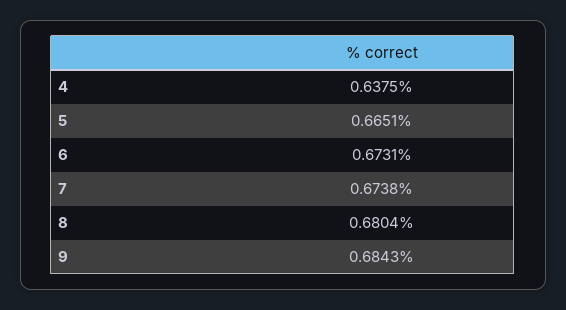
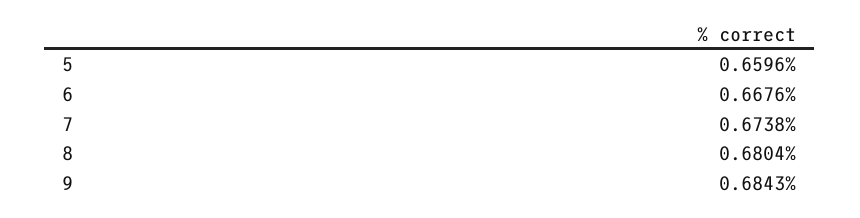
  {
-   "4": 0.6375,
-   "5": 0.6651,
+   "5": 0.6596,
-   "6": 0.6731,
+   "6": 0.6676,
    "7": 0.6738,
    "8": 0.6804,
    "9": 0.6843
  }

